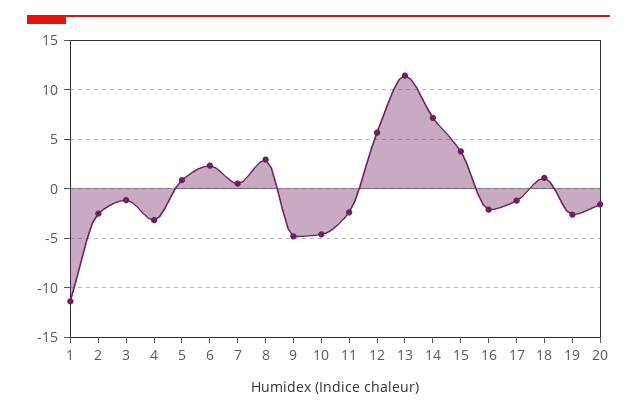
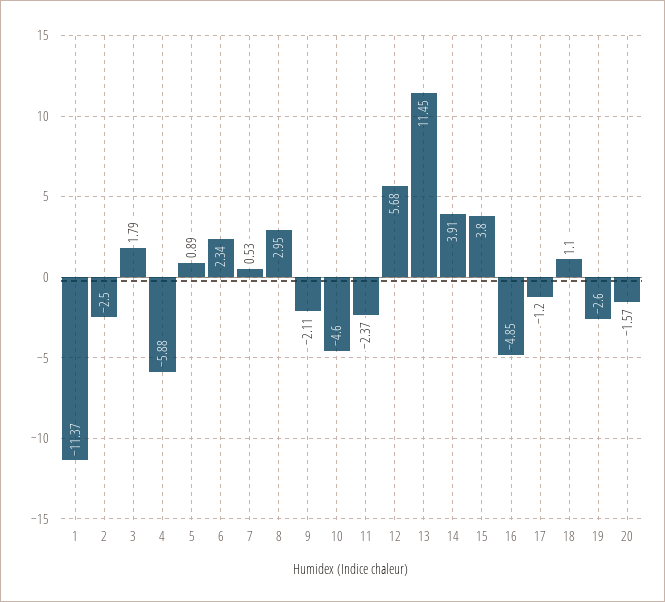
  {
    "1": -11.37,
    "2": -2.5,
-   "3": -1,
+   "3": 1.79,
-   "4": -3,
+   "4": -5.88,
    "5": 0.89,
    "6": 2.34,
    "7": 0.53,
    "8": 2.95,
-   "9": -5,
+   "9": -2.11,
    "10": -4.6,
    "11": -2.37,
    "12": 5.68,
    "13": 11.45,
-   "14": 7,
+   "14": 3.91,
    "15": 3.8,
-   "16": -2,
+   "16": -4.85,
    "17": -1.2,
    "18": 1.1,
    "19": -2.6,
    "20": -1.57
  }

